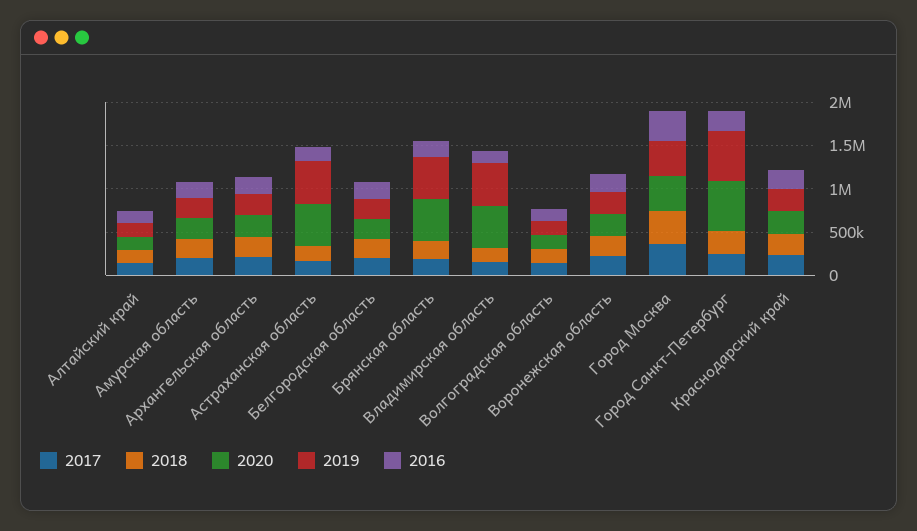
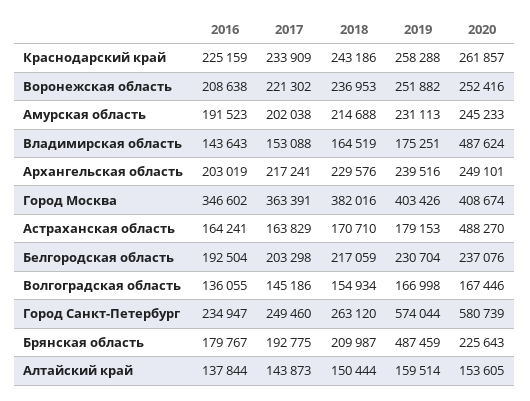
  {
    "2017": {
      "Алтайский край": 143873,
      "Амурская область": 202038,
      "Архангельская область": 217241,
      "Астраханская область": 163829,
      "Белгородская область": 203298,
      "Брянская область": 192775,
      "Владимирская область": 153088,
      "Волгоградская область": 145186,
      "Воронежская область": 221302,
      "Город Москва": 363391,
      "Город Санкт-Петербург": 249460,
      "Краснодарский край": 233909
    },
    "2018": {
      "Алтайский край": 150444,
      "Амурская область": 214688,
      "Архангельская область": 229576,
      "Астраханская область": 170710,
      "Белгородская область": 217059,
      "Брянская область": 209987,
      "Владимирская область": 164519,
      "Волгоградская область": 154934,
      "Воронежская область": 236953,
      "Город Москва": 382016,
      "Город Санкт-Петербург": 263120,
      "Краснодарский край": 243186
    },
    "2020": {
      "Алтайский край": 153605,
      "Амурская область": 245233,
      "Архангельская область": 249101,
      "Астраханская область": 488270,
      "Белгородская область": 237076,
-     "Брянская область": 500000,
+     "Брянская область": 225643,
      "Владимирская область": 487624,
      "Волгоградская область": 167446,
      "Воронежская область": 252416,
      "Город Москва": 408674,
      "Город Санкт-Петербург": 580739,
      "Краснодарский край": 261857
    },
    "2019": {
      "Алтайский край": 159514,
      "Амурская область": 231113,
      "Архангельская область": 239516,
-     "Астраханская область": 500000,
+     "Астраханская область": 179153,
      "Белгородская область": 230704,
      "Брянская область": 487459,
-     "Владимирская область": 500000,
+     "Владимирская область": 175251,
      "Волгоградская область": 166998,
      "Воронежская область": 251882,
      "Город Москва": 403426,
      "Город Санкт-Петербург": 574044,
      "Краснодарский край": 258288
    },
    "2016": {
      "Алтайский край": 137844,
      "Амурская область": 191523,
      "Архангельская область": 203019,
      "Астраханская область": 164241,
      "Белгородская область": 192504,
      "Брянская область": 179767,
      "Владимирская область": 143643,
      "Волгоградская область": 136055,
      "Воронежская область": 208638,
      "Город Москва": 346602,
      "Город Санкт-Петербург": 234947,
      "Краснодарский край": 225159
    }
  }

